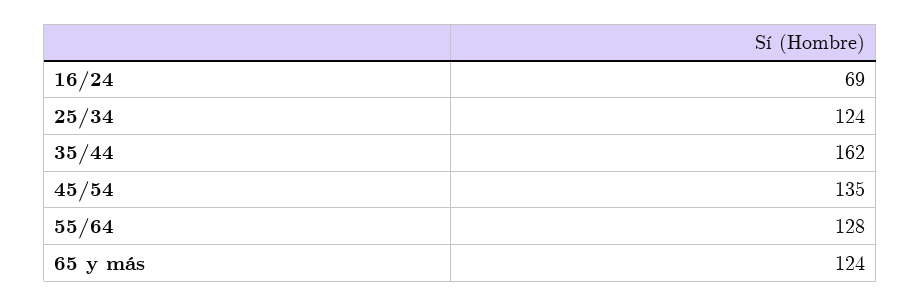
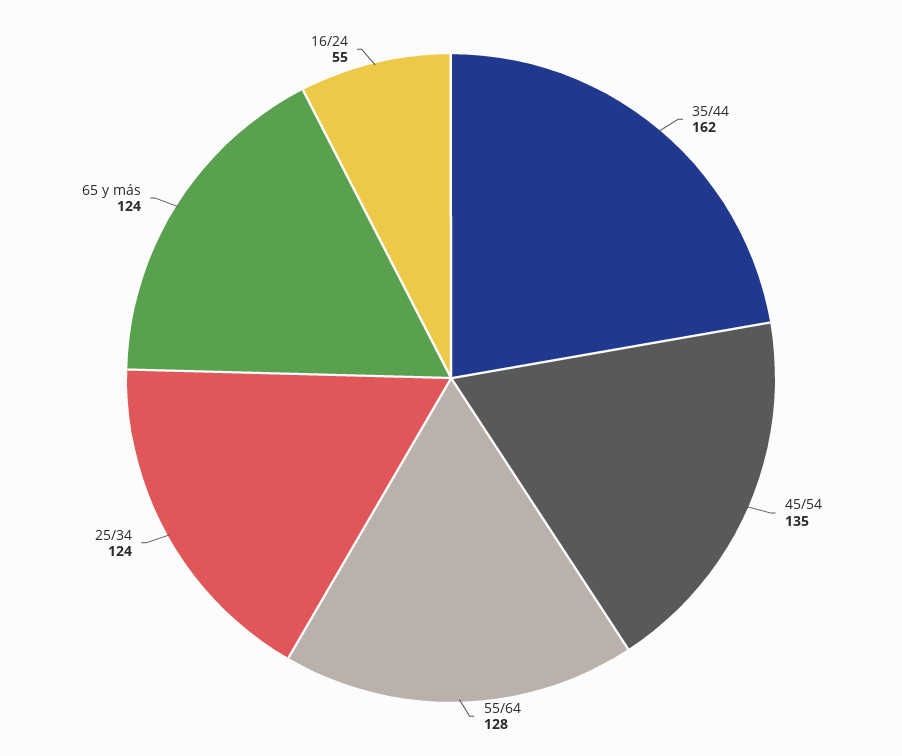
  {
-   "16/24": 69,
+   "16/24": 55,
    "25/34": 124,
    "35/44": 162,
    "45/54": 135,
    "55/64": 128,
    "65 y más": 124
  }

